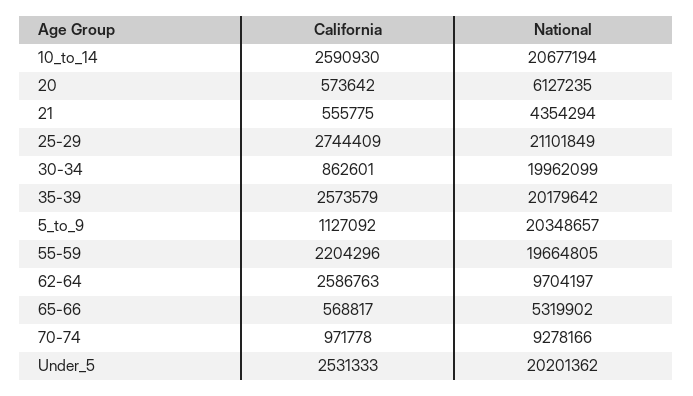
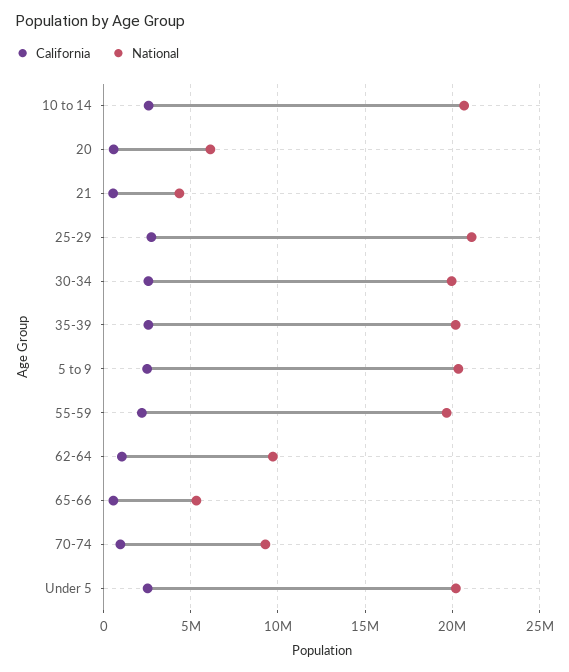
  {
    "California": {
      "10_to_14": 2590930,
      "20": 573642,
      "21": 555775,
      "25-29": 2744409,
-     "30-34": 862601,
+     "30-34": 2500000,
      "35-39": 2573579,
-     "5_to_9": 1127092,
+     "5_to_9": 2500000,
      "55-59": 2204296,
-     "62-64": 2586763,
+     "62-64": 1000000,
      "65-66": 568817,
      "70-74": 971778,
      "Under_5": 2531333
    },
    "National": {
      "10_to_14": 20677194,
      "20": 6127235,
      "21": 4354294,
      "25-29": 21101849,
      "30-34": 19962099,
      "35-39": 20179642,
      "5_to_9": 20348657,
      "55-59": 19664805,
      "62-64": 9704197,
      "65-66": 5319902,
      "70-74": 9278166,
      "Under_5": 20201362
    }
  }

